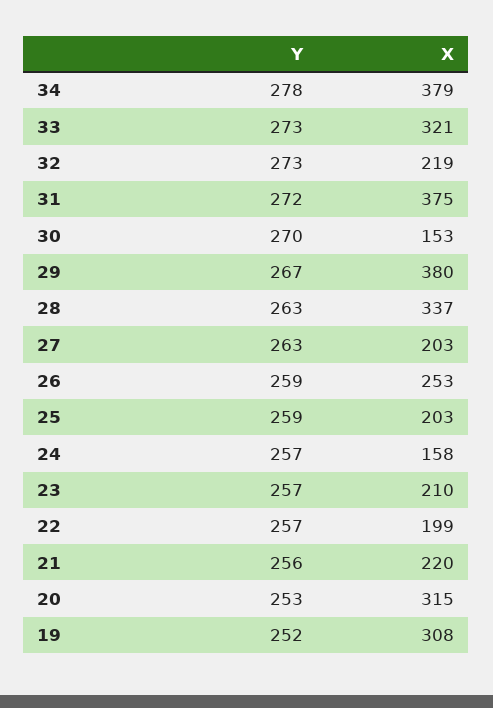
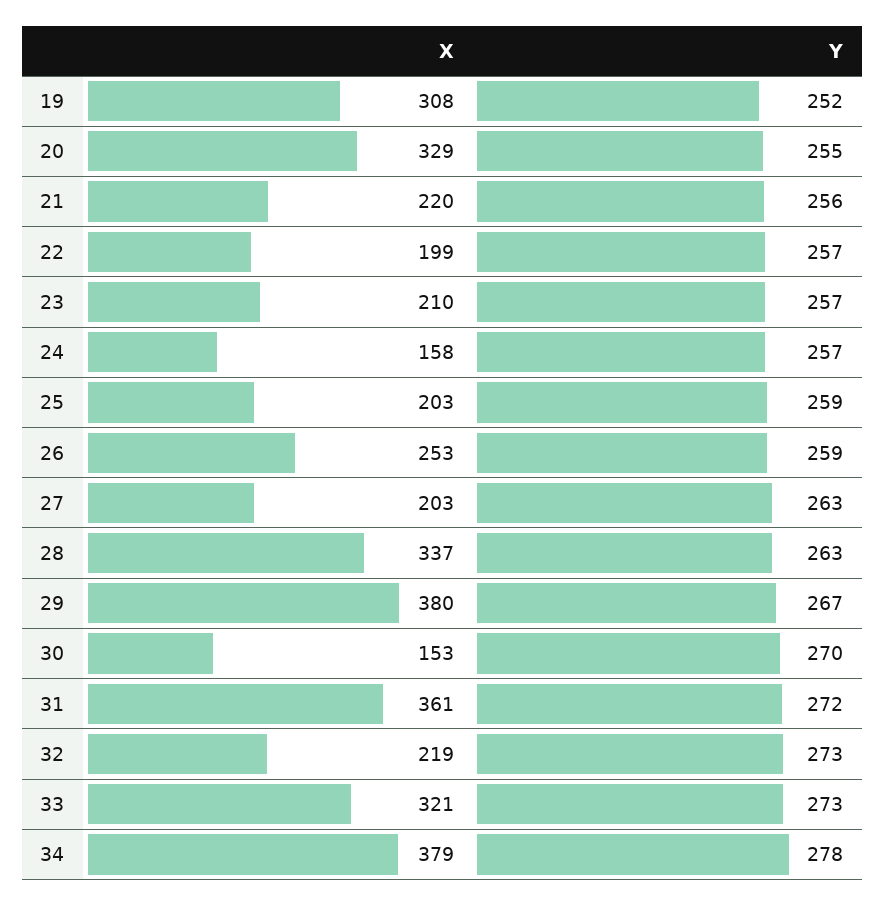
  {
    "Y": {
      "34": 278,
      "33": 273,
      "32": 273,
      "31": 272,
      "30": 270,
      "29": 267,
      "28": 263,
      "27": 263,
      "26": 259,
      "25": 259,
      "24": 257,
      "23": 257,
      "22": 257,
      "21": 256,
-     "20": 253,
+     "20": 255,
      "19": 252
    },
    "X": {
      "34": 379,
      "33": 321,
      "32": 219,
-     "31": 375,
+     "31": 361,
      "30": 153,
      "29": 380,
      "28": 337,
      "27": 203,
      "26": 253,
      "25": 203,
      "24": 158,
      "23": 210,
      "22": 199,
      "21": 220,
-     "20": 315,
+     "20": 329,
      "19": 308
    }
  }

